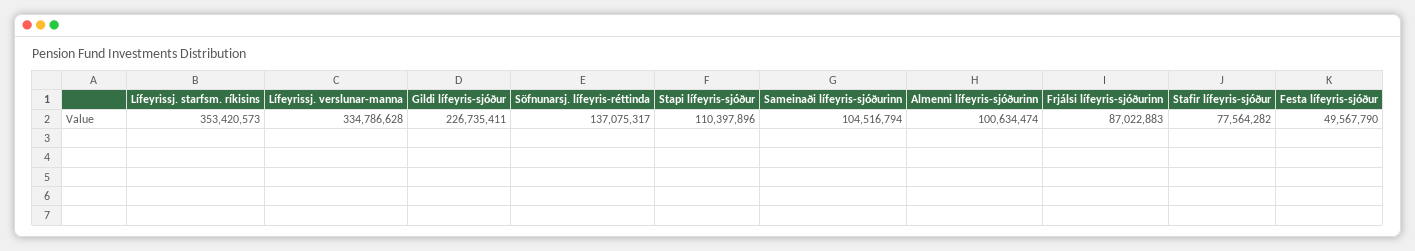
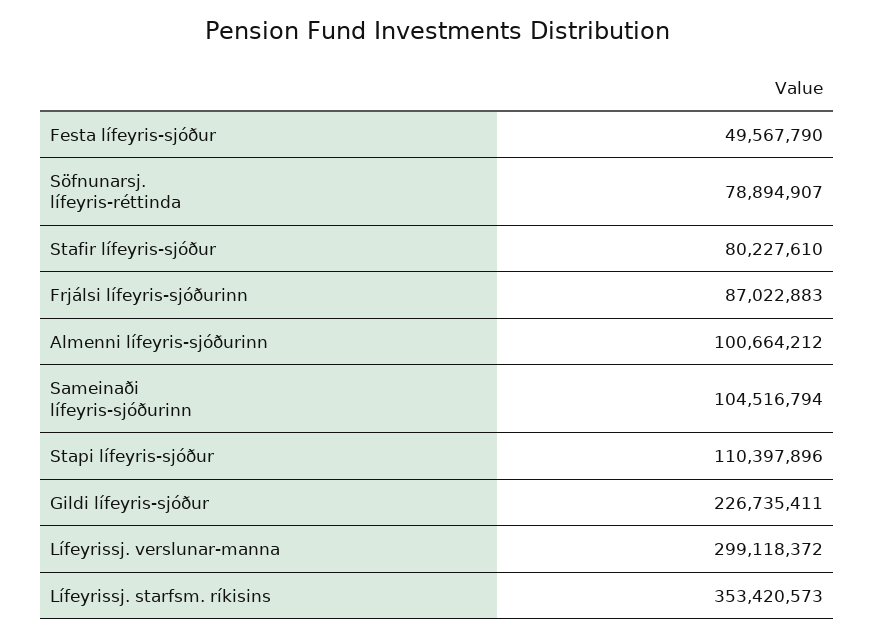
  {
    "Lífeyrissj. starfsm. ríkisins": 353420573,
-   "Lífeyrissj. verslunar-manna": 334786628,
+   "Lífeyrissj. verslunar-manna": 299118372,
    "Gildi lífeyris-sjóður": 226735411,
-   "Söfnunarsj. lífeyris-réttinda": 137075317,
+   "Söfnunarsj. lífeyris-réttinda": 78894907,
    "Stapi lífeyris-sjóður": 110397896,
    "Sameinaði lífeyris-sjóðurinn": 104516794,
-   "Almenni lífeyris-sjóðurinn": 100634474,
+   "Almenni lífeyris-sjóðurinn": 100664212,
    "Frjálsi lífeyris-sjóðurinn": 87022883,
-   "Stafir lífeyris-sjóður": 77564282,
+   "Stafir lífeyris-sjóður": 80227610,
    "Festa lífeyris-sjóður": 49567790
  }

